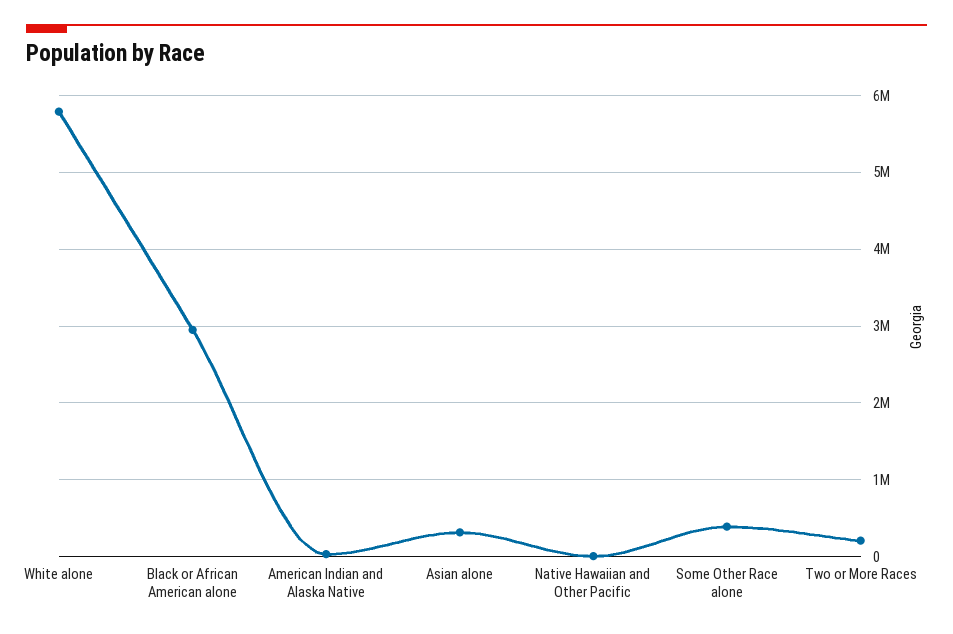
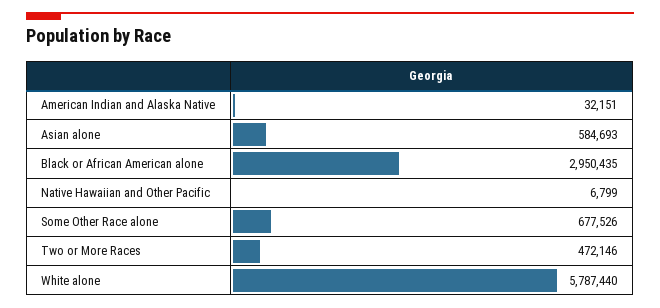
  {
    "White alone": 5787440,
    "Black or African American alone": 2950435,
    "American Indian and Alaska Native": 32151,
-   "Asian alone": 300000,
+   "Asian alone": 584693,
    "Native Hawaiian and Other Pacific": 6799,
-   "Some Other Race alone": 400000,
+   "Some Other Race alone": 677526,
-   "Two or More Races": 200000
+   "Two or More Races": 472146
  }

